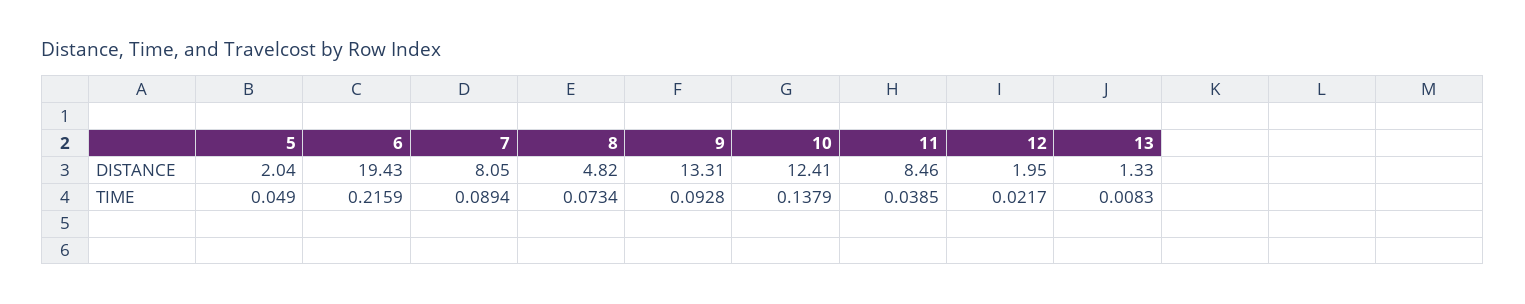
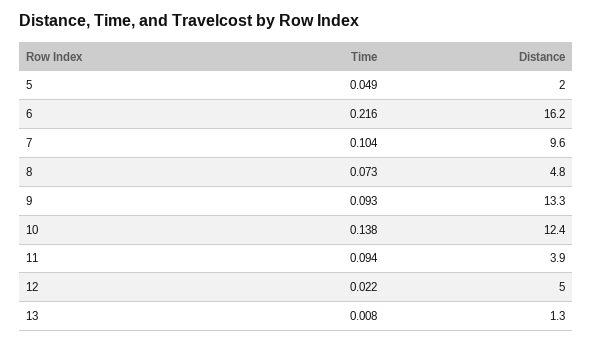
  {
    "5": {
      "DISTANCE": 2.04,
      "TIME": 0.049
    },
    "6": {
-     "DISTANCE": 19.43,
+     "DISTANCE": 16.2,
      "TIME": 0.2159
    },
    "7": {
-     "DISTANCE": 8.05,
+     "DISTANCE": 9.6,
-     "TIME": 0.0894
+     "TIME": 0.104
    },
    "8": {
      "DISTANCE": 4.82,
      "TIME": 0.0734
    },
    "9": {
      "DISTANCE": 13.31,
      "TIME": 0.0928
    },
    "10": {
      "DISTANCE": 12.41,
      "TIME": 0.1379
    },
    "11": {
-     "DISTANCE": 8.46,
+     "DISTANCE": 3.9,
-     "TIME": 0.0385
+     "TIME": 0.094
    },
    "12": {
-     "DISTANCE": 1.95,
+     "DISTANCE": 5,
      "TIME": 0.0217
    },
    "13": {
      "DISTANCE": 1.33,
      "TIME": 0.0083
    }
  }

